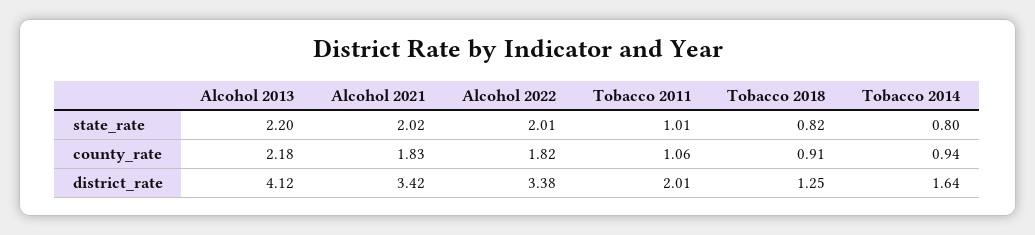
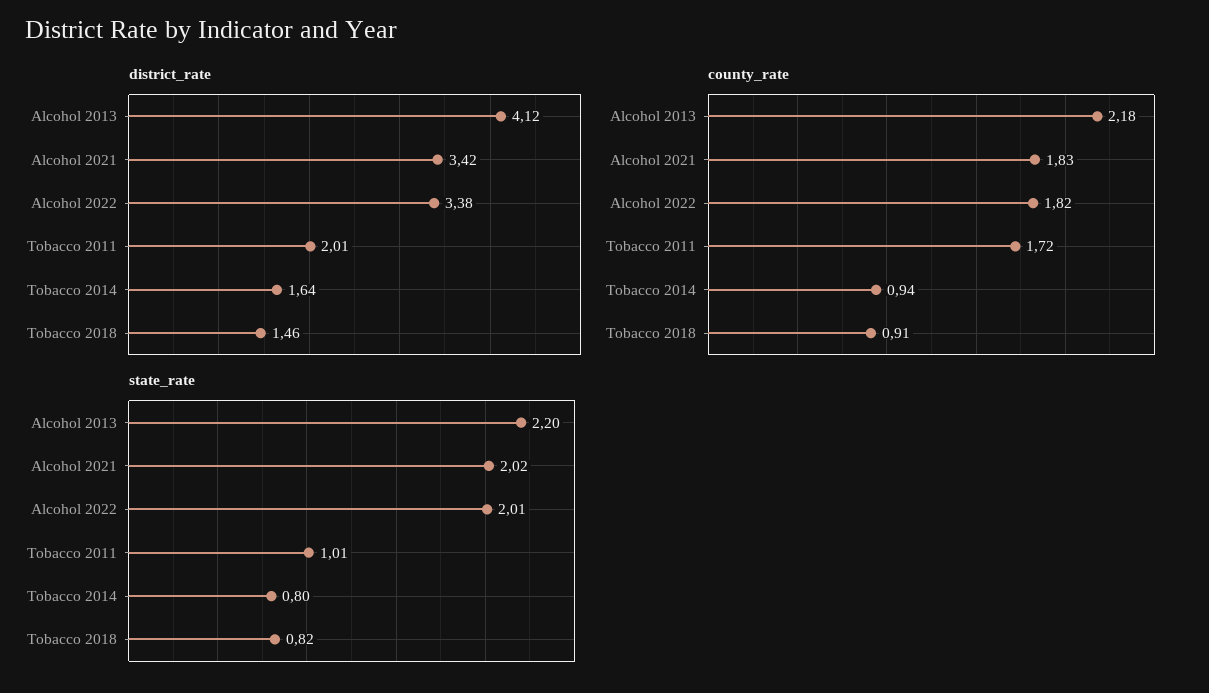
  {
    "state_rate": {
      "Alcohol 2013": 2.2,
      "Alcohol 2021": 2.02,
      "Alcohol 2022": 2.01,
      "Tobacco 2011": 1.01,
      "Tobacco 2018": 0.82,
      "Tobacco 2014": 0.8
    },
    "county_rate": {
      "Alcohol 2013": 2.18,
      "Alcohol 2021": 1.83,
      "Alcohol 2022": 1.82,
-     "Tobacco 2011": 1.06,
+     "Tobacco 2011": 1.72,
      "Tobacco 2018": 0.91,
      "Tobacco 2014": 0.94
    },
    "district_rate": {
      "Alcohol 2013": 4.12,
      "Alcohol 2021": 3.42,
      "Alcohol 2022": 3.38,
      "Tobacco 2011": 2.01,
-     "Tobacco 2018": 1.25,
+     "Tobacco 2018": 1.46,
      "Tobacco 2014": 1.64
    }
  }

